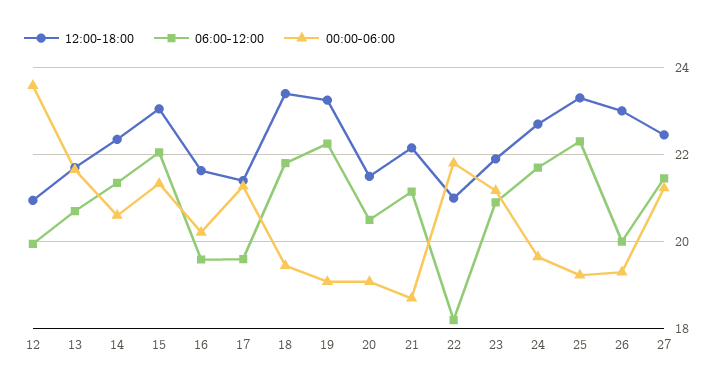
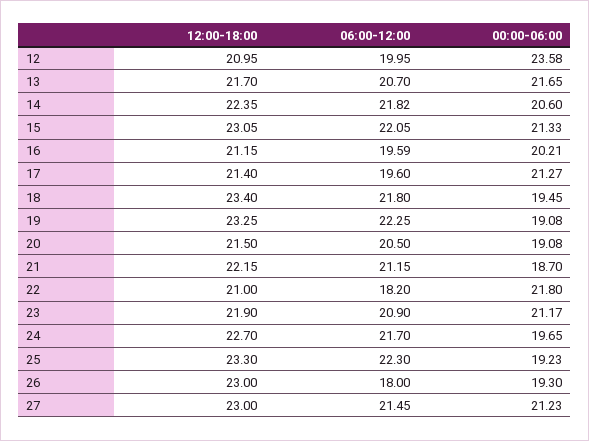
  {
    "12:00-18:00": {
      "12": 20.95,
      "13": 21.7,
      "14": 22.35,
      "15": 23.05,
-     "16": 21.6,
+     "16": 21.15,
      "17": 21.4,
      "18": 23.4,
      "19": 23.25,
      "20": 21.5,
      "21": 22.15,
      "22": 21,
      "23": 21.9,
      "24": 22.7,
      "25": 23.3,
      "26": 23,
-     "27": 22.4
+     "27": 23
    },
    "06:00-12:00": {
      "12": 19.95,
      "13": 20.7,
-     "14": 21.4,
+     "14": 21.82,
      "15": 22.05,
      "16": 19.59,
      "17": 19.6,
      "18": 21.8,
      "19": 22.25,
      "20": 20.5,
      "21": 21.15,
      "22": 18.2,
      "23": 20.9,
      "24": 21.7,
      "25": 22.3,
-     "26": 20,
+     "26": 18,
      "27": 21.45
    },
    "00:00-06:00": {
      "12": 23.58,
      "13": 21.65,
      "14": 20.6,
      "15": 21.33,
      "16": 20.21,
      "17": 21.27,
      "18": 19.45,
      "19": 19.08,
      "20": 19.08,
      "21": 18.7,
      "22": 21.8,
      "23": 21.17,
      "24": 19.65,
      "25": 19.23,
      "26": 19.3,
      "27": 21.23
    }
  }

